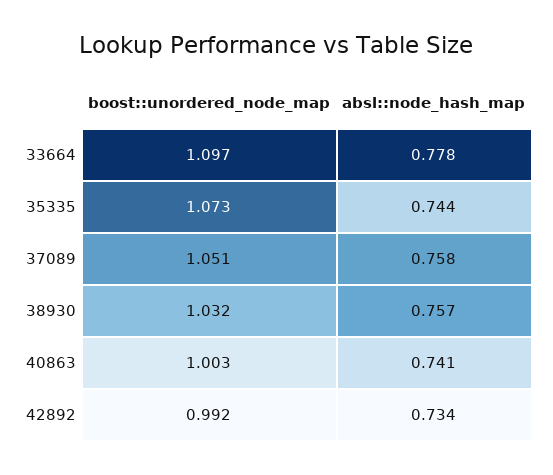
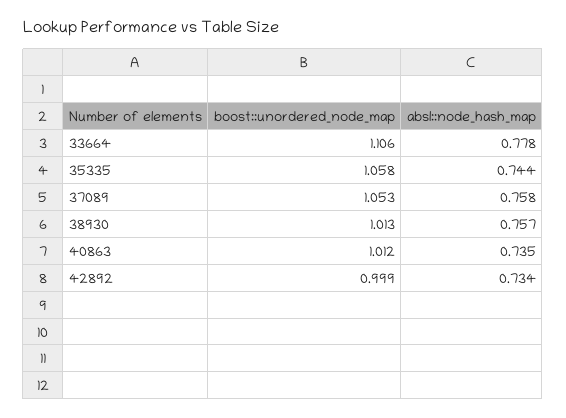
  {
    "boost::unordered_node_map": {
-     "33664": 1.097,
+     "33664": 1.106,
-     "35335": 1.073,
+     "35335": 1.058,
-     "37089": 1.051,
+     "37089": 1.053,
-     "38930": 1.032,
+     "38930": 1.013,
-     "40863": 1.003,
+     "40863": 1.012,
-     "42892": 0.992
+     "42892": 0.999
    },
    "absl::node_hash_map": {
      "33664": 0.778,
      "35335": 0.744,
      "37089": 0.758,
      "38930": 0.757,
-     "40863": 0.741,
+     "40863": 0.735,
      "42892": 0.734
    }
  }

